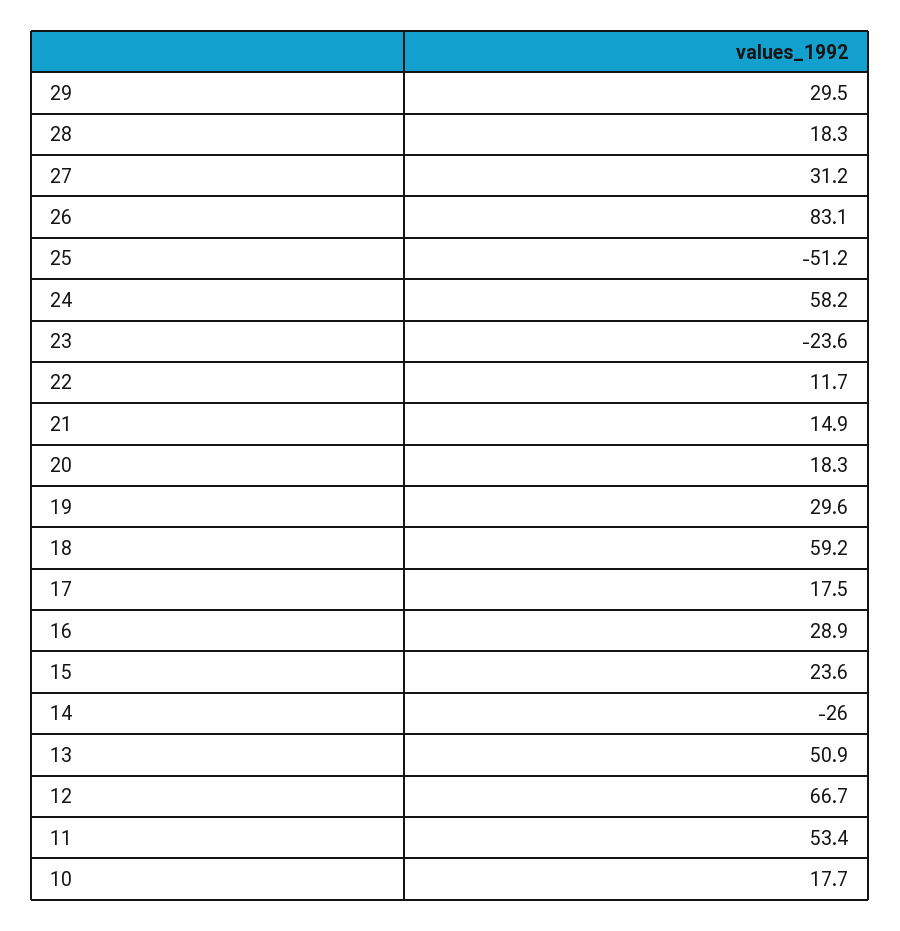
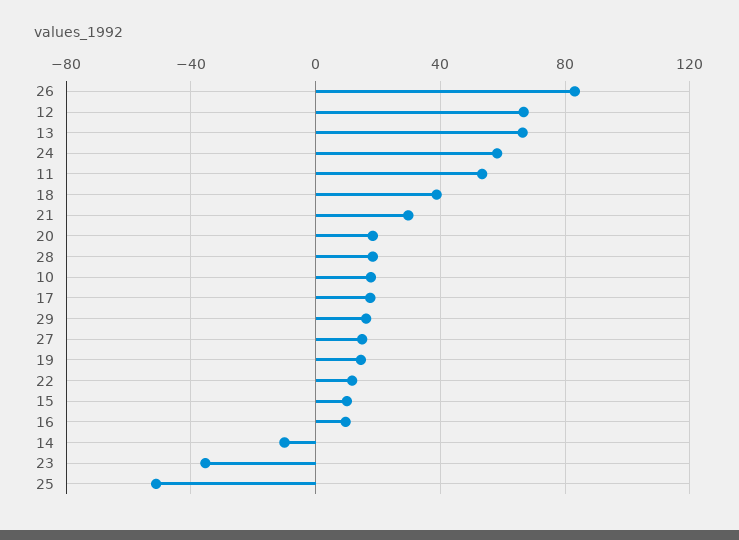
  {
-   "29": 29.5,
+   "29": 15,
    "28": 18.3,
-   "27": 31.2,
+   "27": 15,
    "26": 83.1,
    "25": -51.2,
    "24": 58.2,
-   "23": -23.6,
+   "23": -35,
    "22": 11.7,
-   "21": 14.9,
+   "21": 30,
    "20": 18.3,
-   "19": 29.6,
+   "19": 15,
-   "18": 59.2,
+   "18": 40,
    "17": 17.5,
-   "16": 28.9,
+   "16": 10,
-   "15": 23.6,
+   "15": 10,
-   "14": -26,
+   "14": -10,
-   "13": 50.9,
+   "13": 65,
    "12": 66.7,
    "11": 53.4,
    "10": 17.7
  }

